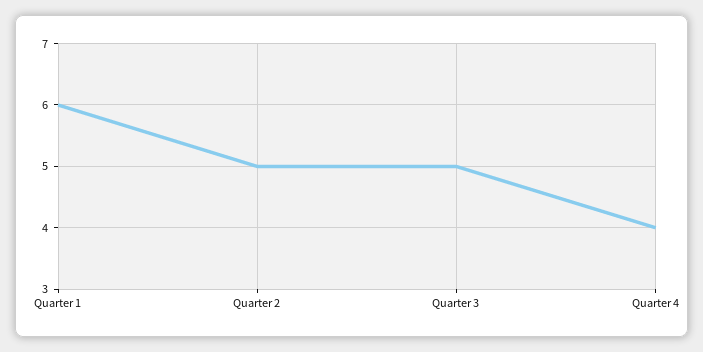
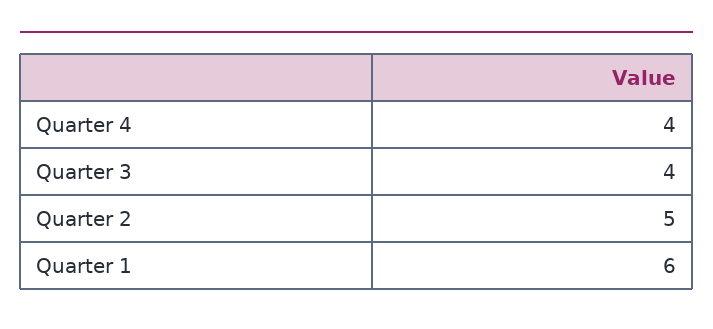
  {
    "Quarter 1": 6,
    "Quarter 2": 5,
-   "Quarter 3": 5,
+   "Quarter 3": 4,
    "Quarter 4": 4
  }

